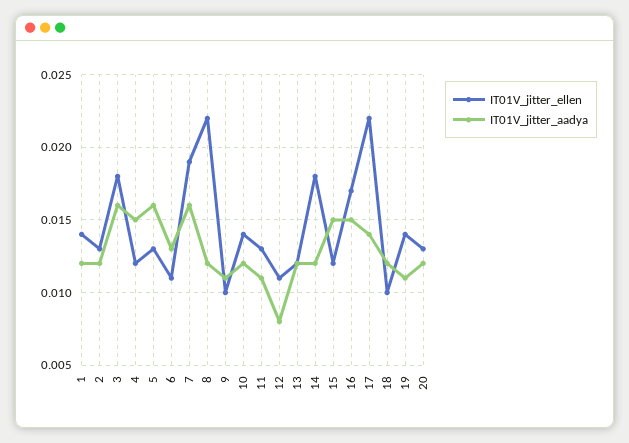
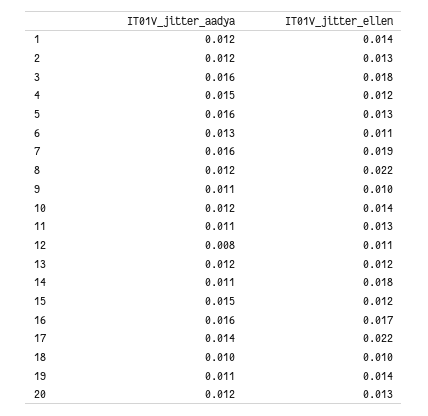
  {
    "IT01V_jitter_ellen": {
      "1": 0.014,
      "2": 0.013,
      "3": 0.018,
      "4": 0.012,
      "5": 0.013,
      "6": 0.011,
      "7": 0.019,
      "8": 0.022,
      "9": 0.01,
      "10": 0.014,
      "11": 0.013,
      "12": 0.011,
      "13": 0.012,
      "14": 0.018,
      "15": 0.012,
      "16": 0.017,
      "17": 0.022,
      "18": 0.01,
      "19": 0.014,
      "20": 0.013
    },
    "IT01V_jitter_aadya": {
      "1": 0.012,
      "2": 0.012,
      "3": 0.016,
      "4": 0.015,
      "5": 0.016,
      "6": 0.013,
      "7": 0.016,
      "8": 0.012,
      "9": 0.011,
      "10": 0.012,
      "11": 0.011,
      "12": 0.008,
      "13": 0.012,
-     "14": 0.012,
+     "14": 0.011,
      "15": 0.015,
-     "16": 0.015,
+     "16": 0.016,
      "17": 0.014,
-     "18": 0.012,
+     "18": 0.01,
      "19": 0.011,
      "20": 0.012
    }
  }

